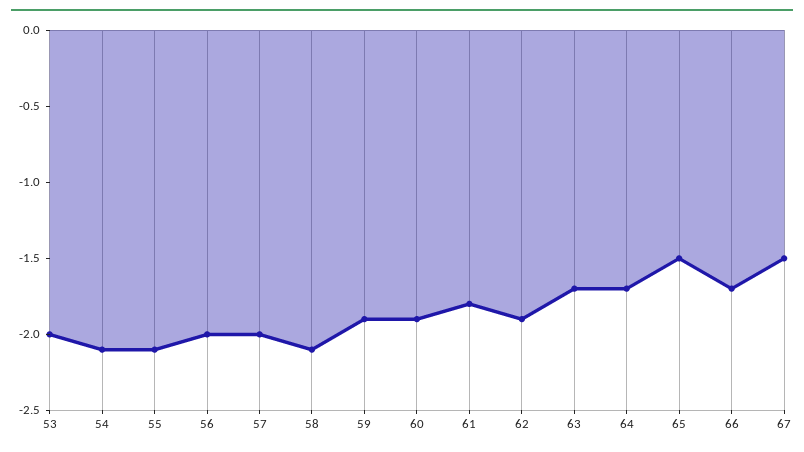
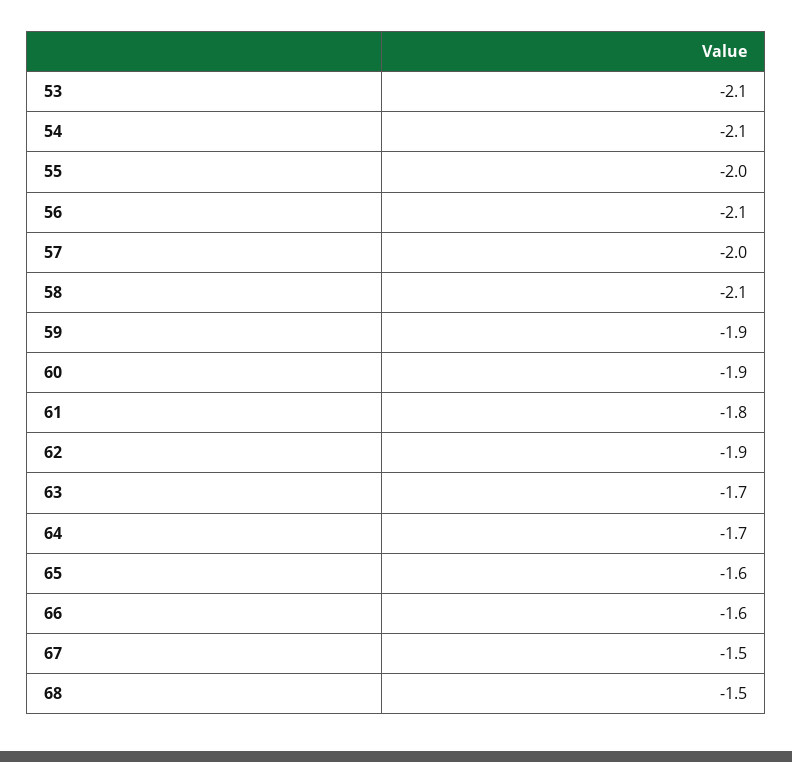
  {
-   "53": -2,
+   "53": -2.1,
    "54": -2.1,
-   "55": -2.1,
+   "55": -2,
-   "56": -2,
+   "56": -2.1,
    "57": -2,
    "58": -2.1,
    "59": -1.9,
    "60": -1.9,
    "61": -1.8,
    "62": -1.9,
    "63": -1.7,
    "64": -1.7,
-   "65": -1.5,
+   "65": -1.6,
-   "66": -1.7,
+   "66": -1.6,
-   "67": -1.5
+   "67": -1.5,
+   "68": -1.5
  }

